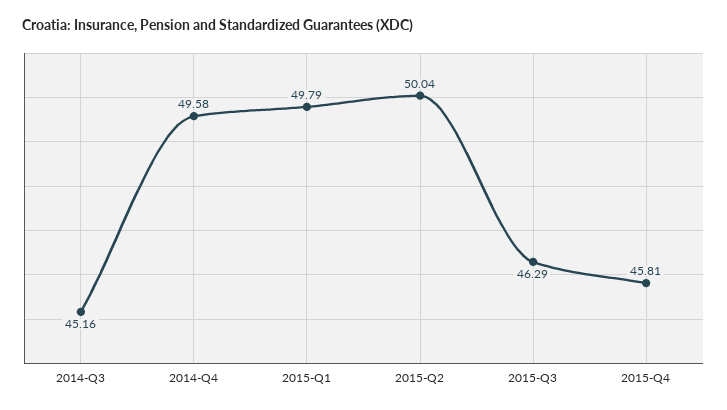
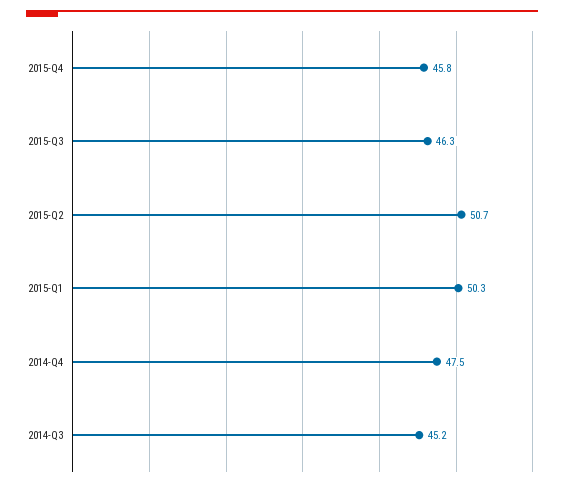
  {
    "2014-Q3": 45.16,
-   "2014-Q4": 49.58,
+   "2014-Q4": 47.5,
-   "2015-Q1": 49.79,
+   "2015-Q1": 50.3,
-   "2015-Q2": 50.04,
+   "2015-Q2": 50.7,
    "2015-Q3": 46.29,
    "2015-Q4": 45.81
  }

